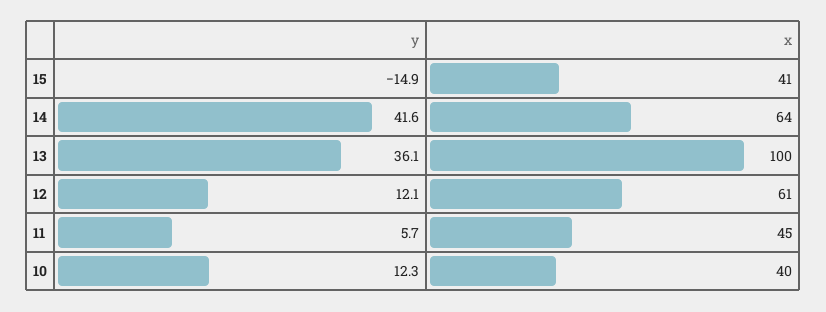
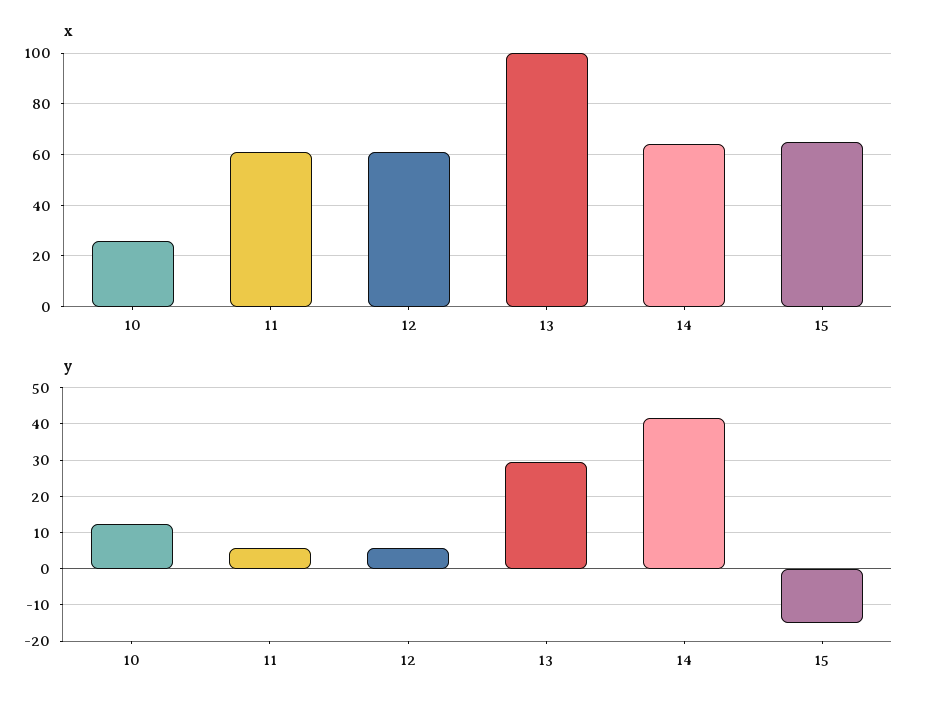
  {
    "y": {
      "15": -14.9,
      "14": 41.6,
-     "13": 36.1,
+     "13": 30,
-     "12": 12.1,
+     "12": 6,
      "11": 5.7,
      "10": 12.3
    },
    "x": {
-     "15": 41,
+     "15": 65,
      "14": 64,
      "13": 100,
      "12": 61,
-     "11": 45,
+     "11": 60,
-     "10": 40
+     "10": 25
    }
  }

